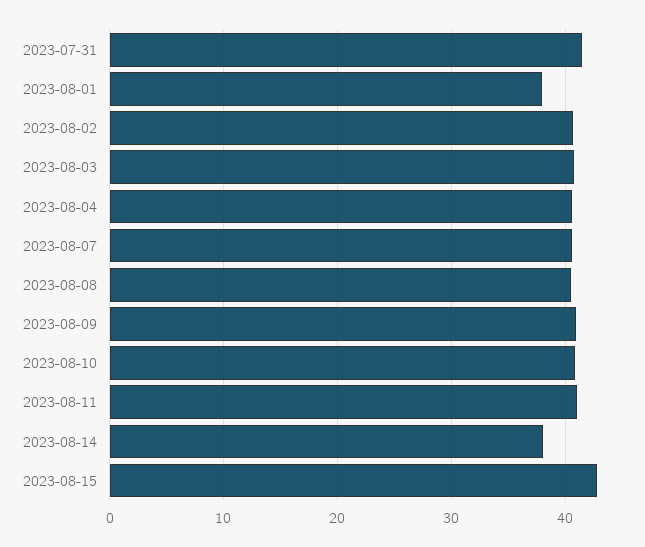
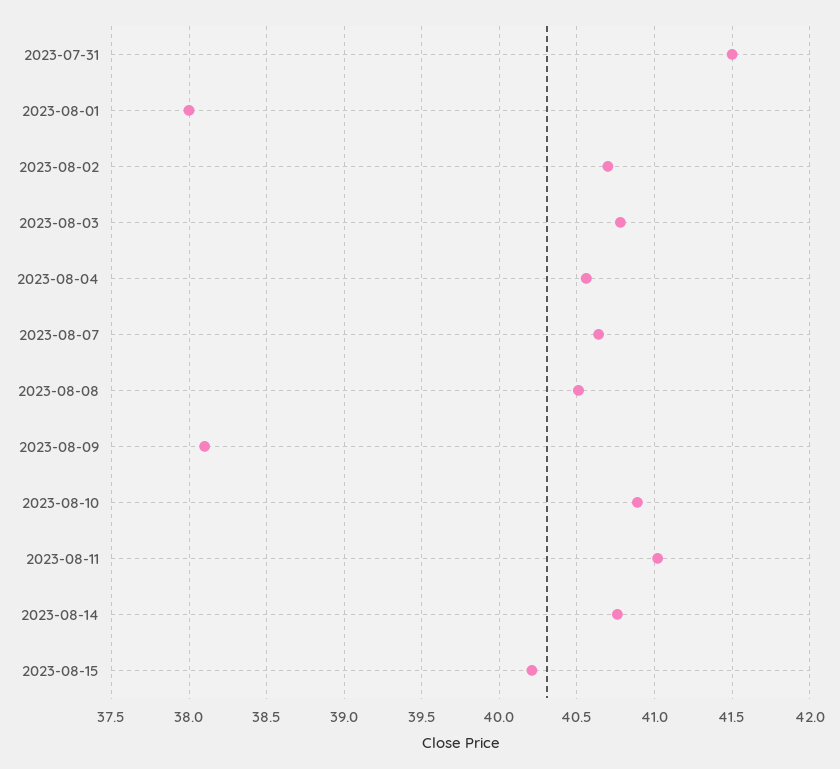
  {
    "2023-07-31": 41.5,
    "2023-08-01": 38,
    "2023-08-02": 40.7,
    "2023-08-03": 40.8,
    "2023-08-04": 40.55,
    "2023-08-07": 40.65,
    "2023-08-08": 40.5,
-   "2023-08-09": 41,
+   "2023-08-09": 38.1,
    "2023-08-10": 40.9,
    "2023-08-11": 41,
-   "2023-08-14": 38,
+   "2023-08-14": 40.75,
-   "2023-08-15": 43
+   "2023-08-15": 40.2
  }

